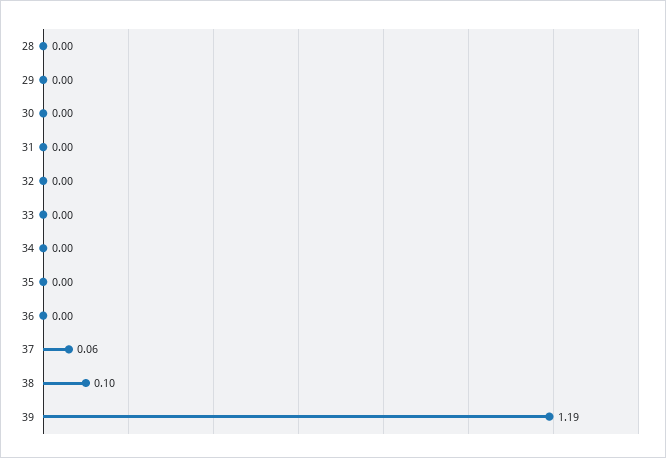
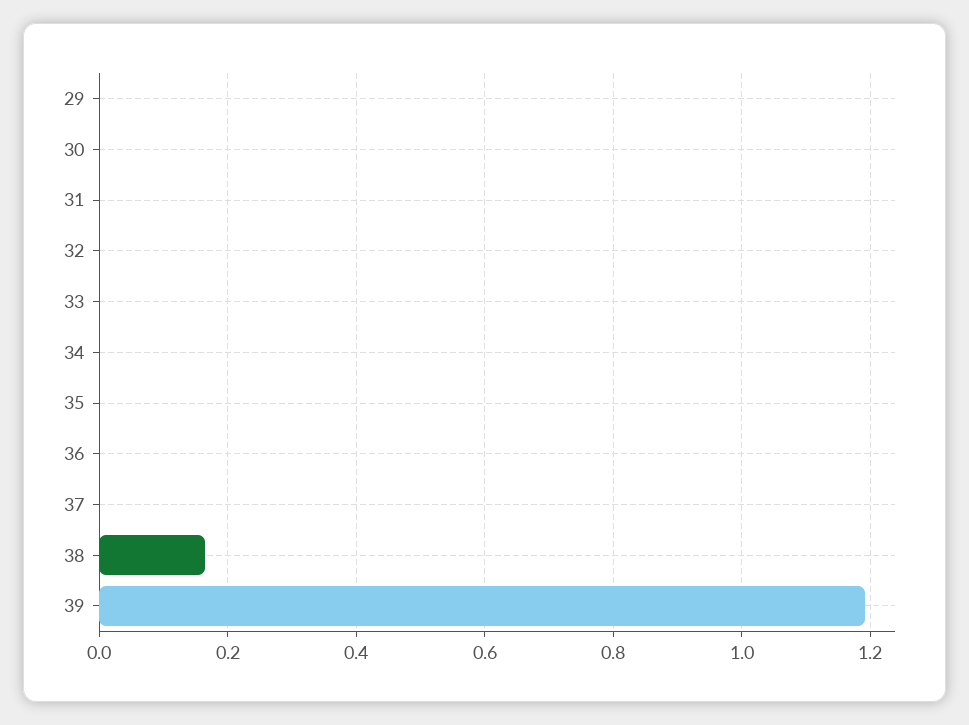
  {
-   "28": 0,
    "29": 0,
    "30": 0,
    "31": 0,
    "32": 0,
    "33": 0,
    "34": 0,
    "35": 0,
    "36": 0,
-   "37": 0.06,
+   "37": 0,
-   "38": 0.1,
+   "38": 0.16,
    "39": 1.19
  }

